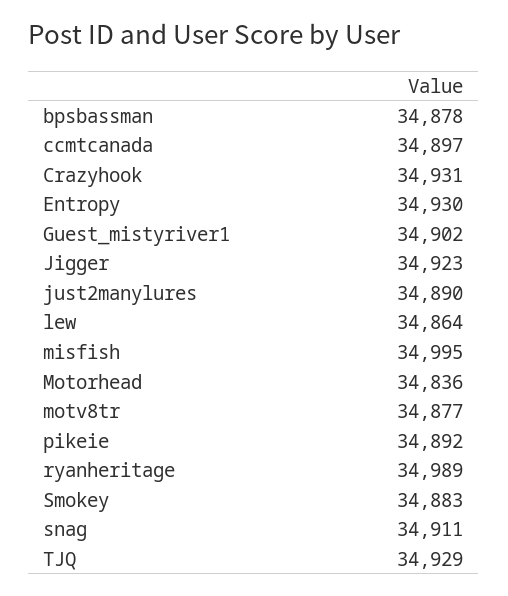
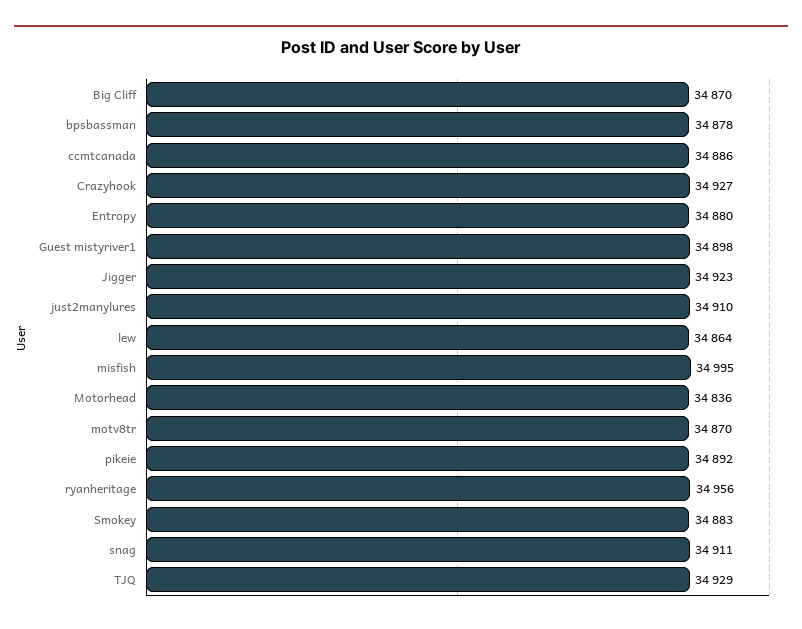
  {
    "bpsbassman": 34878,
-   "ccmtcanada": 34897,
+   "ccmtcanada": 34886,
-   "Crazyhook": 34931,
+   "Crazyhook": 34927,
-   "Entropy": 34930,
+   "Entropy": 34880,
-   "Guest_mistyriver1": 34902,
+   "Guest_mistyriver1": 34898,
    "Jigger": 34923,
-   "just2manylures": 34890,
+   "just2manylures": 34910,
    "lew": 34864,
    "misfish": 34995,
    "Motorhead": 34836,
-   "motv8tr": 34877,
+   "motv8tr": 34870,
    "pikeie": 34892,
-   "ryanheritage": 34989,
+   "ryanheritage": 34956,
    "Smokey": 34883,
    "snag": 34911,
-   "TJQ": 34929
+   "TJQ": 34929,
+   "Big Cliff": 34870
  }

